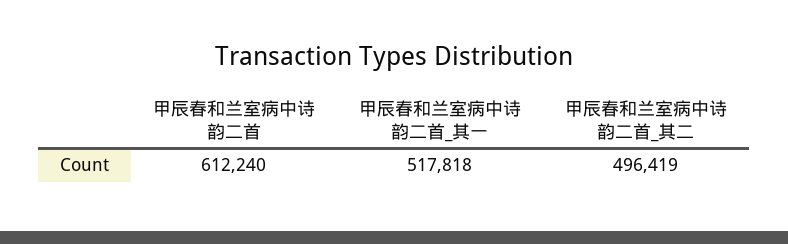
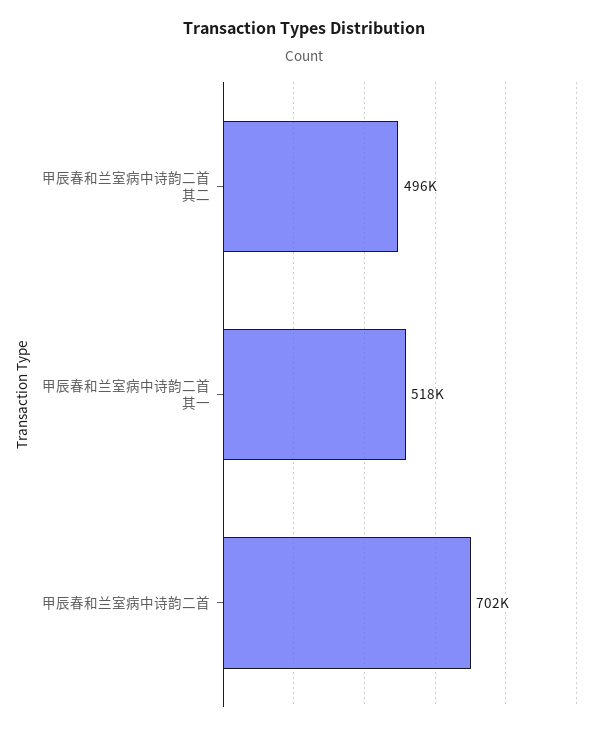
  {
-   "甲辰春和兰室病中诗韵二首": 612240,
+   "甲辰春和兰室病中诗韵二首": 702000,
    "甲辰春和兰室病中诗韵二首_其一": 517818,
    "甲辰春和兰室病中诗韵二首_其二": 496419
  }

